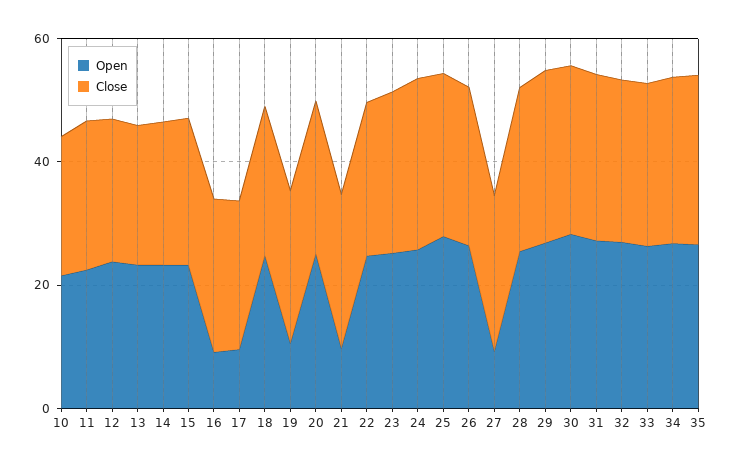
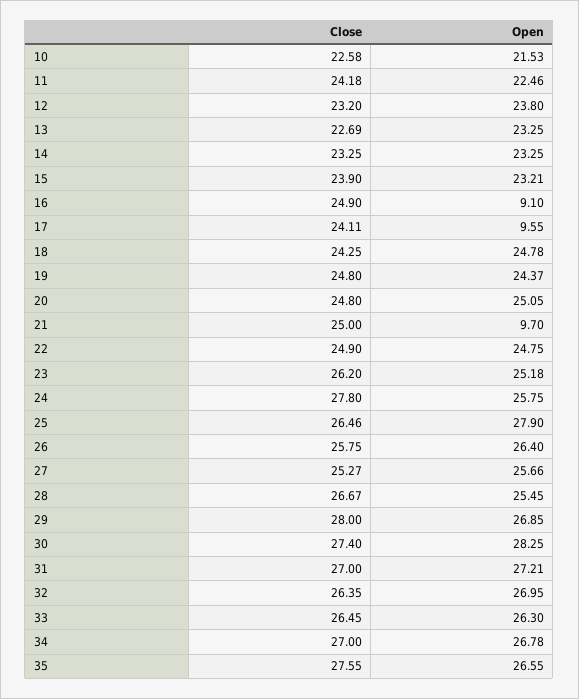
  {
    "Open": {
      "10": 21.53,
      "11": 22.46,
      "12": 23.8,
      "13": 23.25,
      "14": 23.25,
      "15": 23.21,
      "16": 9.1,
      "17": 9.55,
      "18": 24.78,
-     "19": 10,
+     "19": 24.37,
      "20": 25.05,
      "21": 9.7,
      "22": 24.75,
      "23": 25.18,
      "24": 25.75,
      "25": 27.9,
      "26": 26.4,
-     "27": 10,
+     "27": 25.66,
      "28": 25.45,
      "29": 26.85,
      "30": 28.25,
      "31": 27.21,
      "32": 26.95,
      "33": 26.3,
      "34": 26.78,
      "35": 26.55
    },
    "Close": {
      "10": 22.58,
      "11": 24.18,
      "12": 23.2,
      "13": 22.69,
      "14": 23.25,
      "15": 23.9,
      "16": 24.9,
      "17": 24.11,
      "18": 24.25,
      "19": 24.8,
      "20": 24.8,
      "21": 25,
      "22": 24.9,
      "23": 26.2,
      "24": 27.8,
      "25": 26.46,
      "26": 25.75,
      "27": 25.27,
      "28": 26.67,
      "29": 28,
      "30": 27.4,
      "31": 27,
      "32": 26.35,
      "33": 26.45,
      "34": 27,
      "35": 27.55
    }
  }

